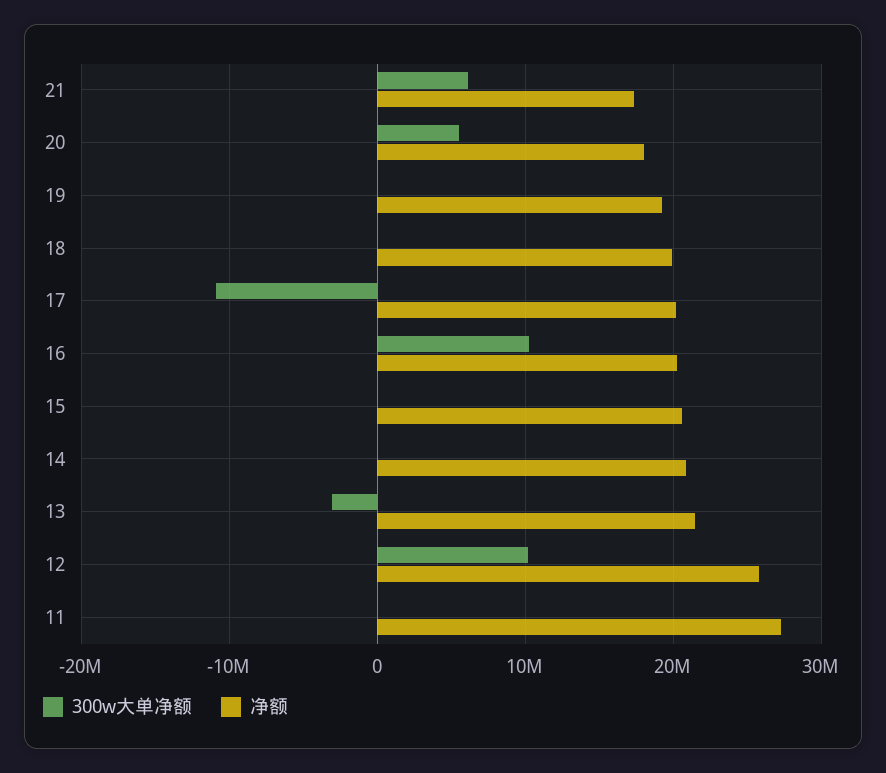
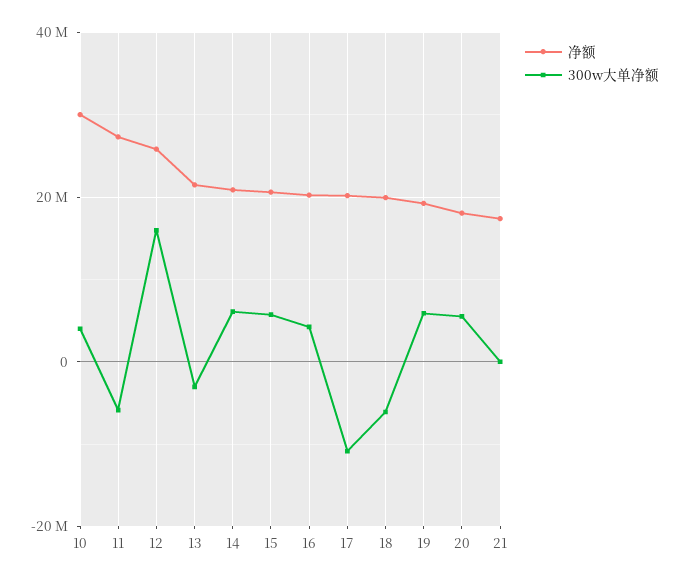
  {
    "300w大单净额": {
-     "21": 6000000,
+     "21": 0,
      "20": 6000000,
-     "19": 0,
+     "19": 6000000,
-     "18": 0,
+     "18": -6000000,
      "17": -11000000,
-     "16": 10000000,
+     "16": 4000000,
-     "15": 0,
+     "15": 6000000,
-     "14": 0,
+     "14": 6000000,
      "13": -3000000,
-     "12": 10000000,
+     "12": 16000000,
-     "11": 0
+     "11": -6000000,
+     "10": 4000000
    },
    "净额": {
      "21": 17000000,
      "20": 18000000,
      "19": 19000000,
      "18": 20000000,
      "17": 20000000,
      "16": 20000000,
      "15": 21000000,
      "14": 21000000,
      "13": 21000000,
      "12": 26000000,
-     "11": 27000000
+     "11": 27000000,
+     "10": 30000000
    }
  }

